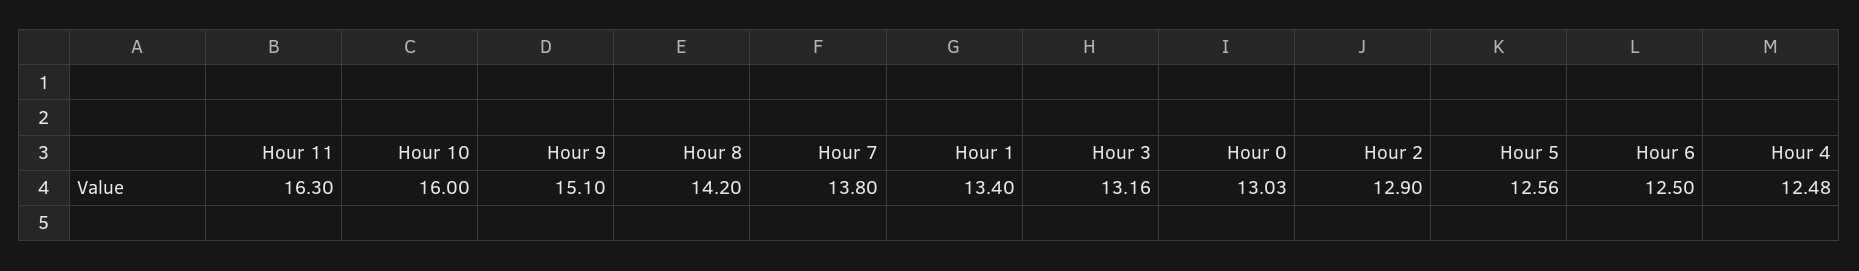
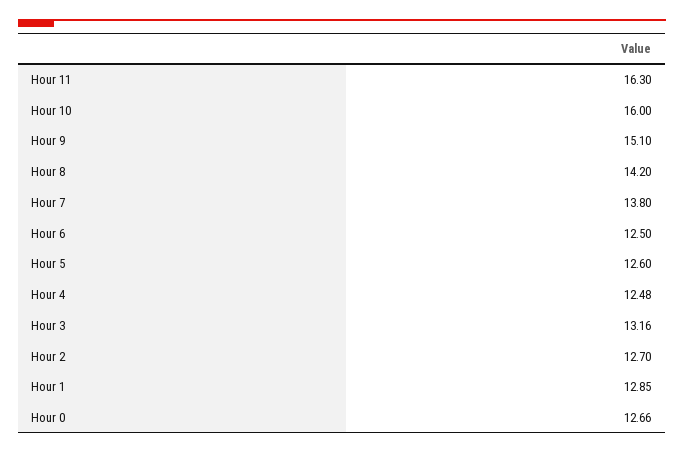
  {
    "Hour 11": 16.3,
    "Hour 10": 16,
    "Hour 9": 15.1,
    "Hour 8": 14.2,
    "Hour 7": 13.8,
-   "Hour 1": 13.4,
+   "Hour 1": 12.85,
    "Hour 3": 13.16,
-   "Hour 0": 13.03,
+   "Hour 0": 12.66,
-   "Hour 2": 12.9,
+   "Hour 2": 12.7,
-   "Hour 5": 12.56,
+   "Hour 5": 12.6,
    "Hour 6": 12.5,
    "Hour 4": 12.48
  }

